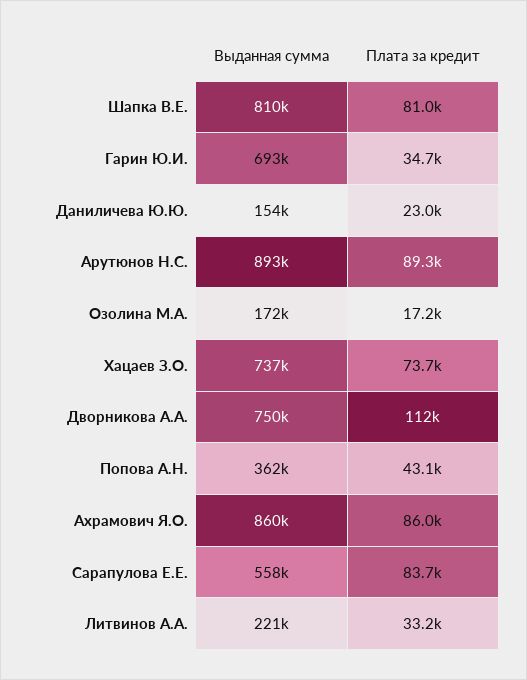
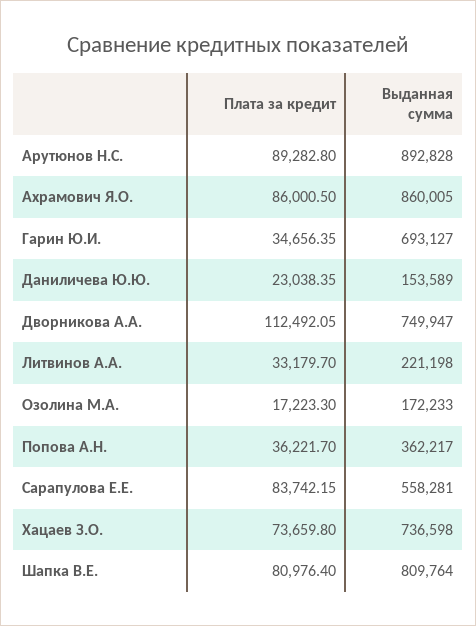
  {
    "Выданная сумма": {
      "Шапка В.Е.": 809764,
      "Гарин Ю.И.": 693127,
      "Даниличева Ю.Ю.": 153589,
      "Арутюнов Н.С.": 892828,
      "Озолина М.А.": 172233,
      "Хацаев З.О.": 736598,
      "Дворникова А.А.": 749947,
      "Попова А.Н.": 362217,
      "Ахрамович Я.О.": 860005,
      "Сарапулова Е.Е.": 558281,
      "Литвинов А.А.": 221198
    },
    "Плата за кредит": {
      "Шапка В.Е.": 80976.4,
      "Гарин Ю.И.": 34656.35,
      "Даниличева Ю.Ю.": 23038.35,
      "Арутюнов Н.С.": 89282.8,
      "Озолина М.А.": 17223.3,
      "Хацаев З.О.": 73659.8,
      "Дворникова А.А.": 112492.05,
-     "Попова А.Н.": 43100,
+     "Попова А.Н.": 36221.7,
      "Ахрамович Я.О.": 86000.5,
      "Сарапулова Е.Е.": 83742.15,
      "Литвинов А.А.": 33179.7
    }
  }

